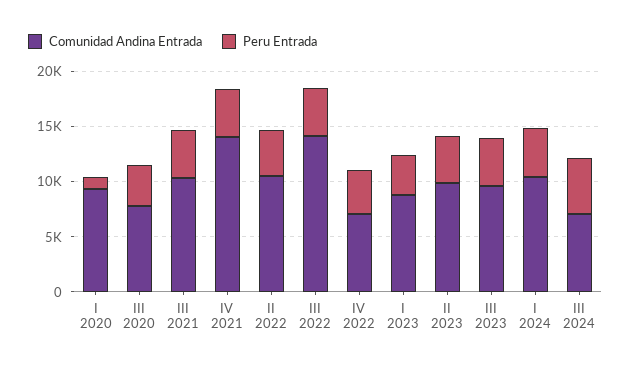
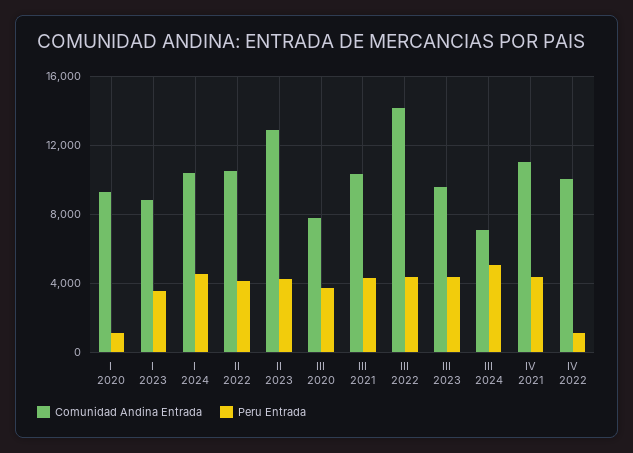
  {
    "Comunidad Andina Entrada": {
      "I 2020": 9500,
      "III 2020": 8000,
      "III 2021": 10500,
-     "IV 2021": 14000,
+     "IV 2021": 11000,
      "II 2022": 10500,
      "III 2022": 14000,
-     "IV 2022": 7000,
+     "IV 2022": 10000,
      "I 2023": 9000,
-     "II 2023": 10000,
+     "II 2023": 13000,
      "III 2023": 9500,
      "I 2024": 10500,
      "III 2024": 7000
    },
    "Peru Entrada": {
      "I 2020": 1000,
      "III 2020": 3500,
      "III 2021": 4500,
      "IV 2021": 4500,
      "II 2022": 4000,
      "III 2022": 4500,
-     "IV 2022": 4000,
+     "IV 2022": 1000,
      "I 2023": 3500,
      "II 2023": 4500,
      "III 2023": 4500,
      "I 2024": 4500,
      "III 2024": 5000
    }
  }

